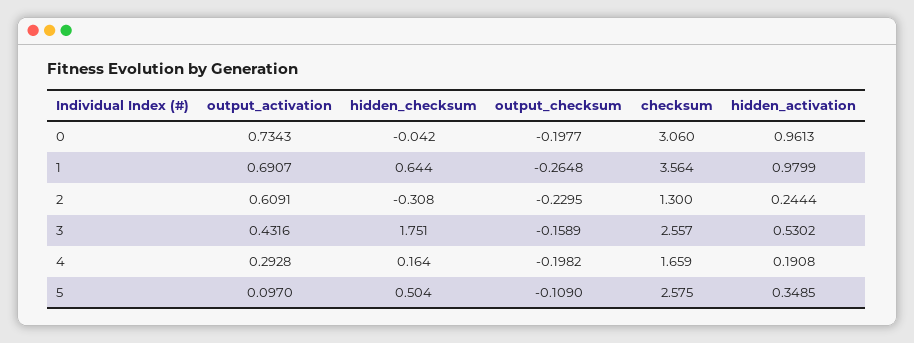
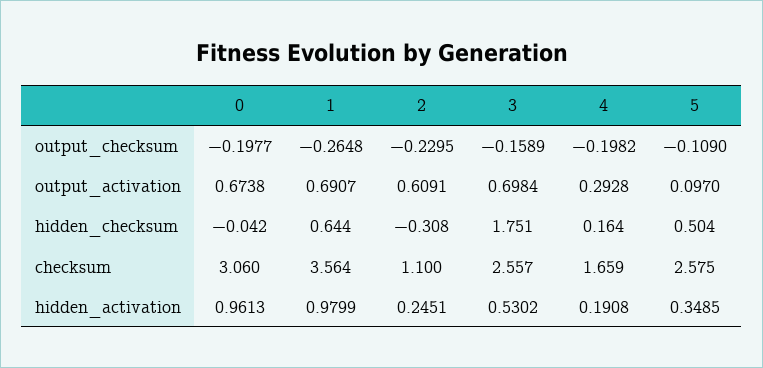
  {
    "output_activation": {
-     "0": 0.7343,
+     "0": 0.6738,
      "1": 0.6907,
      "2": 0.6091,
-     "3": 0.4316,
+     "3": 0.6984,
      "4": 0.2928,
      "5": 0.097
    },
    "hidden_checksum": {
      "0": -0.042,
      "1": 0.644,
      "2": -0.308,
      "3": 1.751,
      "4": 0.164,
      "5": 0.504
    },
    "output_checksum": {
      "0": -0.1977,
      "1": -0.2648,
      "2": -0.2295,
      "3": -0.1589,
      "4": -0.1982,
      "5": -0.109
    },
    "checksum": {
      "0": 3.06,
      "1": 3.564,
-     "2": 1.3,
+     "2": 1.1,
      "3": 2.557,
      "4": 1.659,
      "5": 2.575
    },
    "hidden_activation": {
      "0": 0.9613,
      "1": 0.9799,
-     "2": 0.2444,
+     "2": 0.2451,
      "3": 0.5302,
      "4": 0.1908,
      "5": 0.3485
    }
  }

